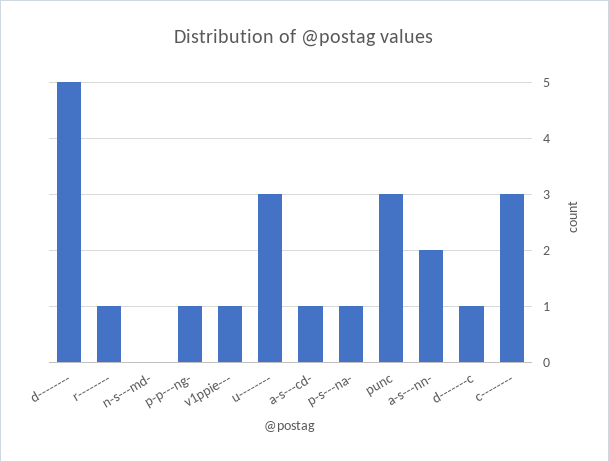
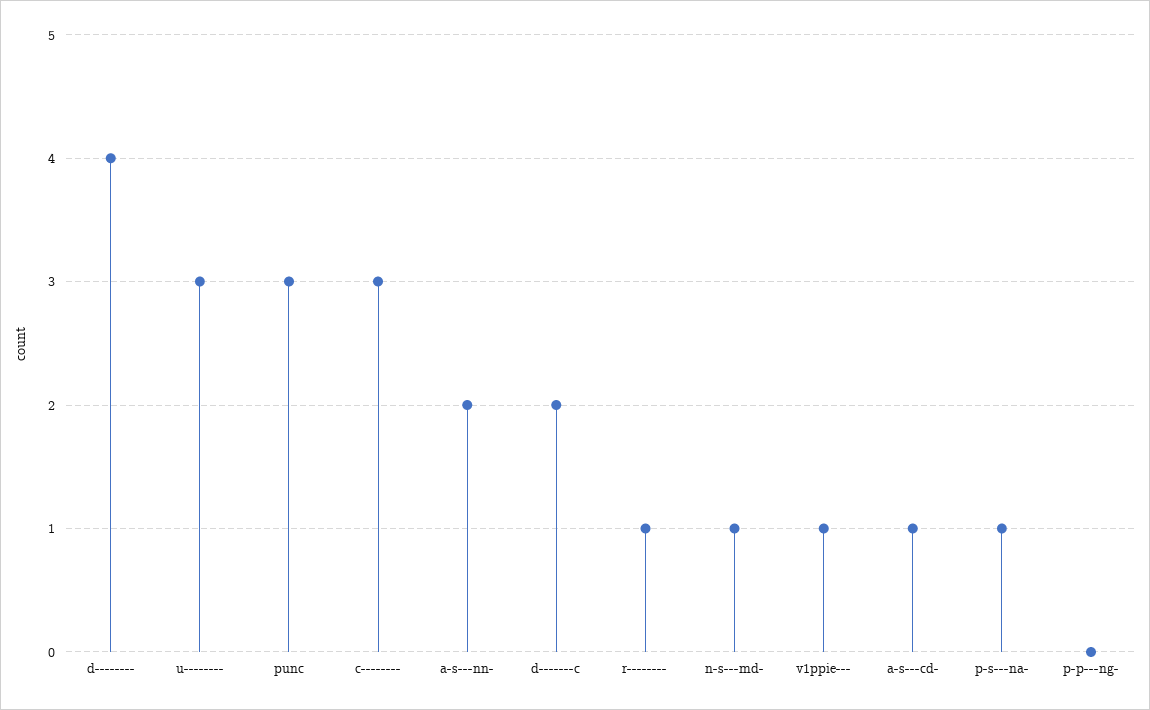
  {
-   "d--------": 5,
+   "d--------": 4,
    "r--------": 1,
-   "n-s---md-": 0,
+   "n-s---md-": 1,
-   "p-p---ng-": 1,
+   "p-p---ng-": 0,
    "v1ppie---": 1,
    "u--------": 3,
    "a-s---cd-": 1,
    "p-s---na-": 1,
    "punc": 3,
    "a-s---nn-": 2,
-   "d-------c": 1,
+   "d-------c": 2,
    "c--------": 3
  }

